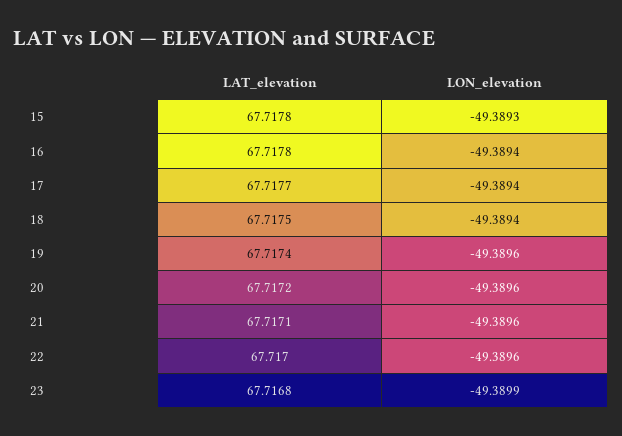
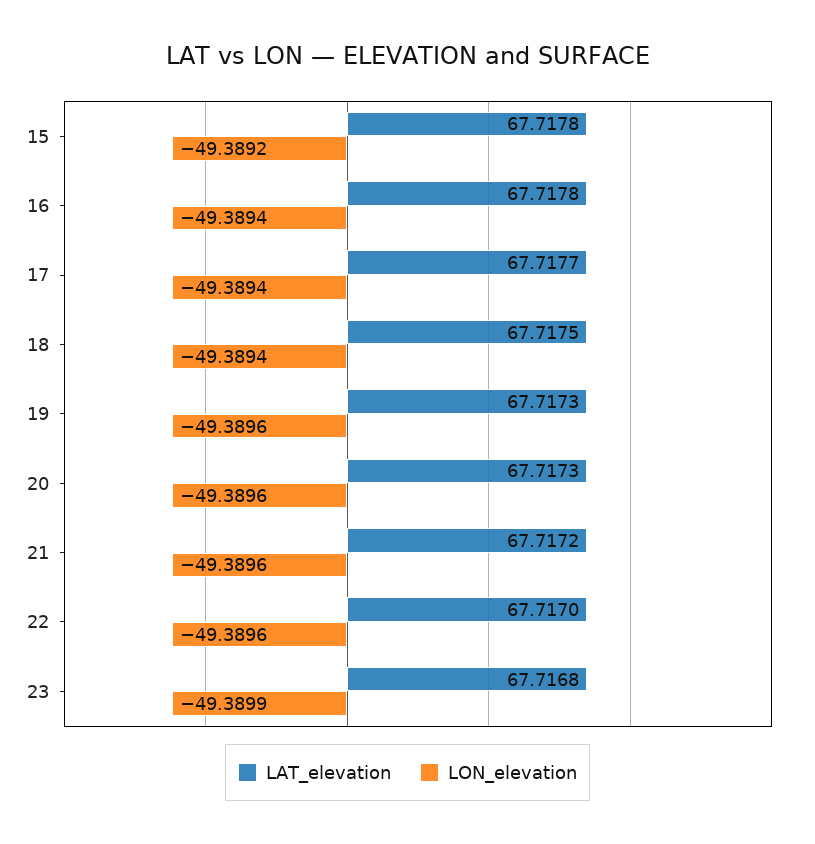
  {
    "LAT_elevation": {
      "15": 67.7178,
      "16": 67.7178,
      "17": 67.7177,
      "18": 67.7175,
-     "19": 67.7174,
+     "19": 67.7173,
-     "20": 67.7172,
+     "20": 67.7173,
-     "21": 67.7171,
+     "21": 67.7172,
      "22": 67.717,
      "23": 67.7168
    },
    "LON_elevation": {
-     "15": -49.3893,
+     "15": -49.3892,
      "16": -49.3894,
      "17": -49.3894,
      "18": -49.3894,
      "19": -49.3896,
      "20": -49.3896,
      "21": -49.3896,
      "22": -49.3896,
      "23": -49.3899
    }
  }

